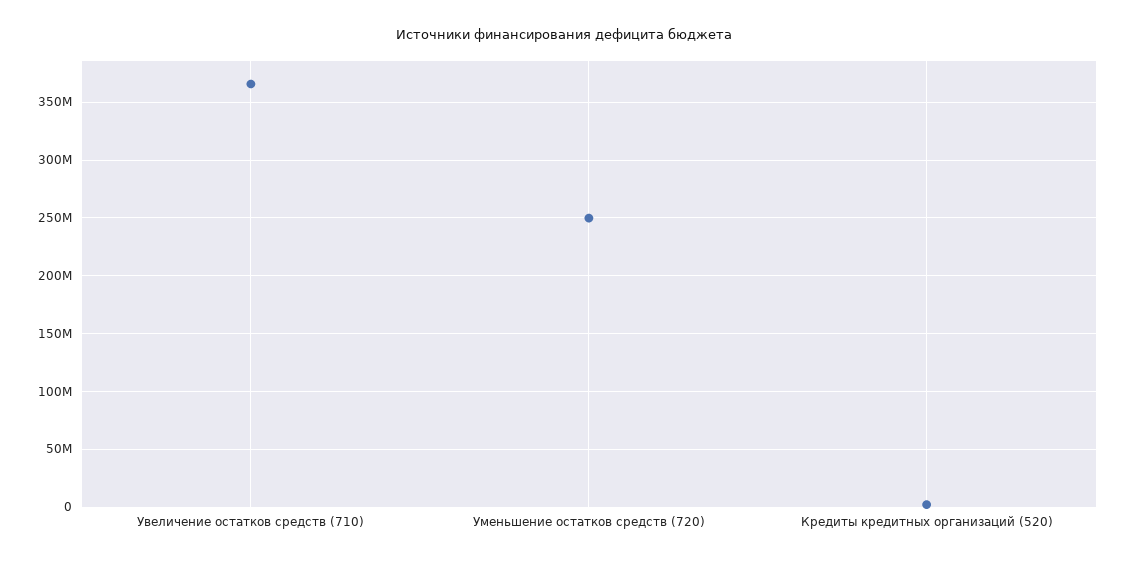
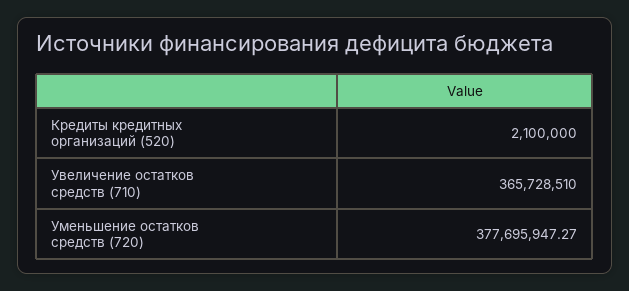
  {
    "Увеличение остатков средств (710)": 365728510,
-   "Уменьшение остатков средств (720)": 250000000,
+   "Уменьшение остатков средств (720)": 377695947.27,
    "Кредиты кредитных организаций (520)": 2100000
  }

